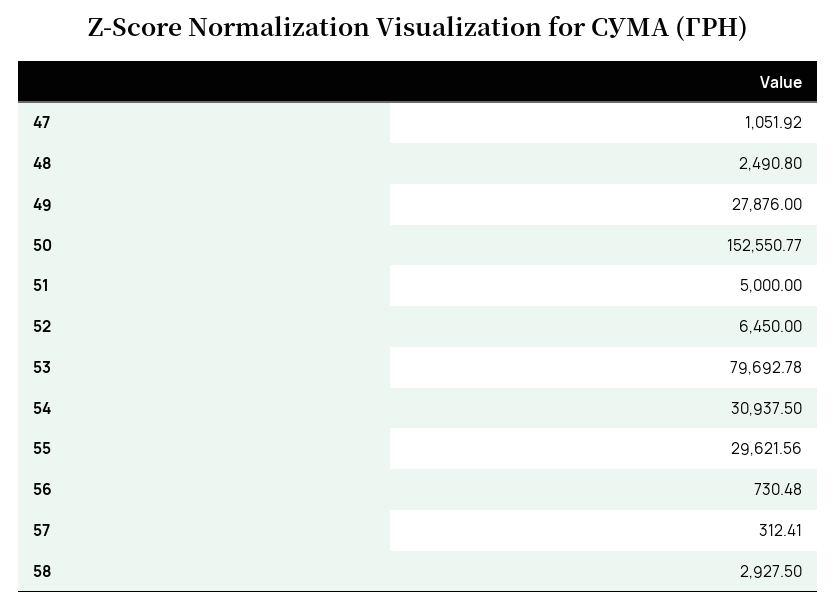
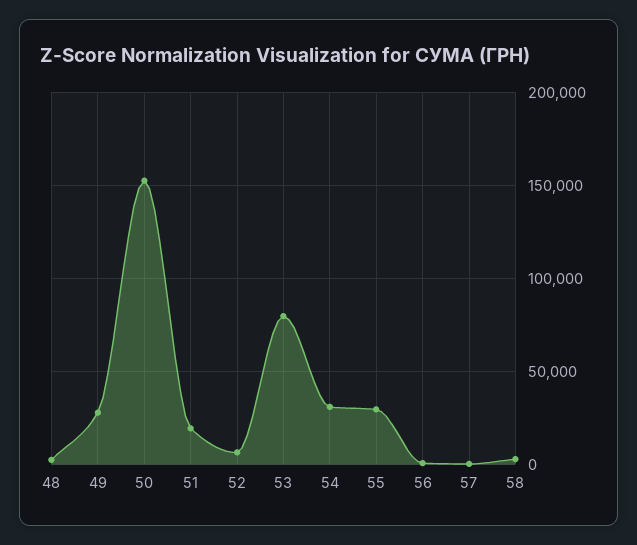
  {
-   "47": 1051.92,
    "48": 2490.8,
    "49": 27876,
    "50": 152550.77,
-   "51": 5000,
+   "51": 20000,
    "52": 6450,
    "53": 79692.78,
    "54": 30937.5,
    "55": 29621.56,
    "56": 730.48,
    "57": 312.41,
    "58": 2927.5
  }

